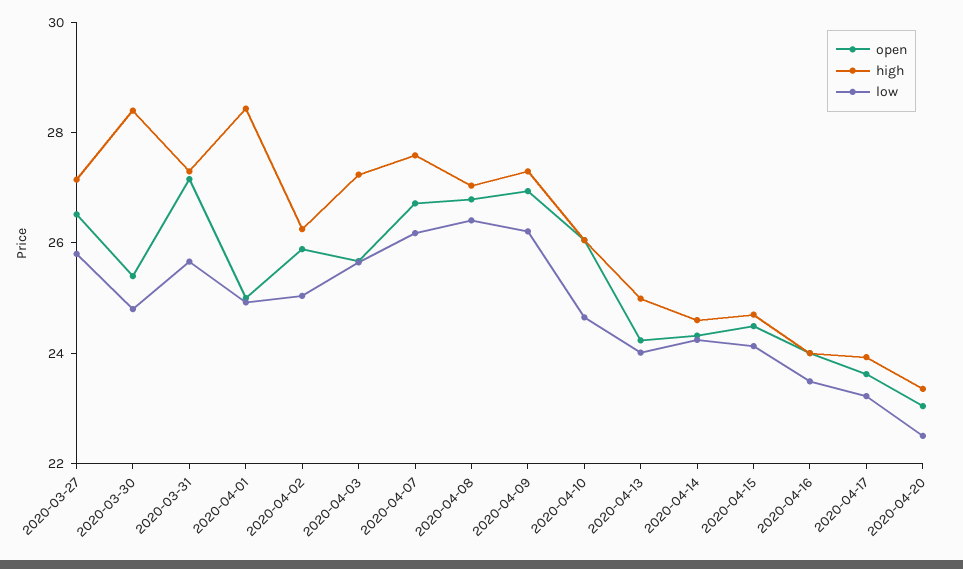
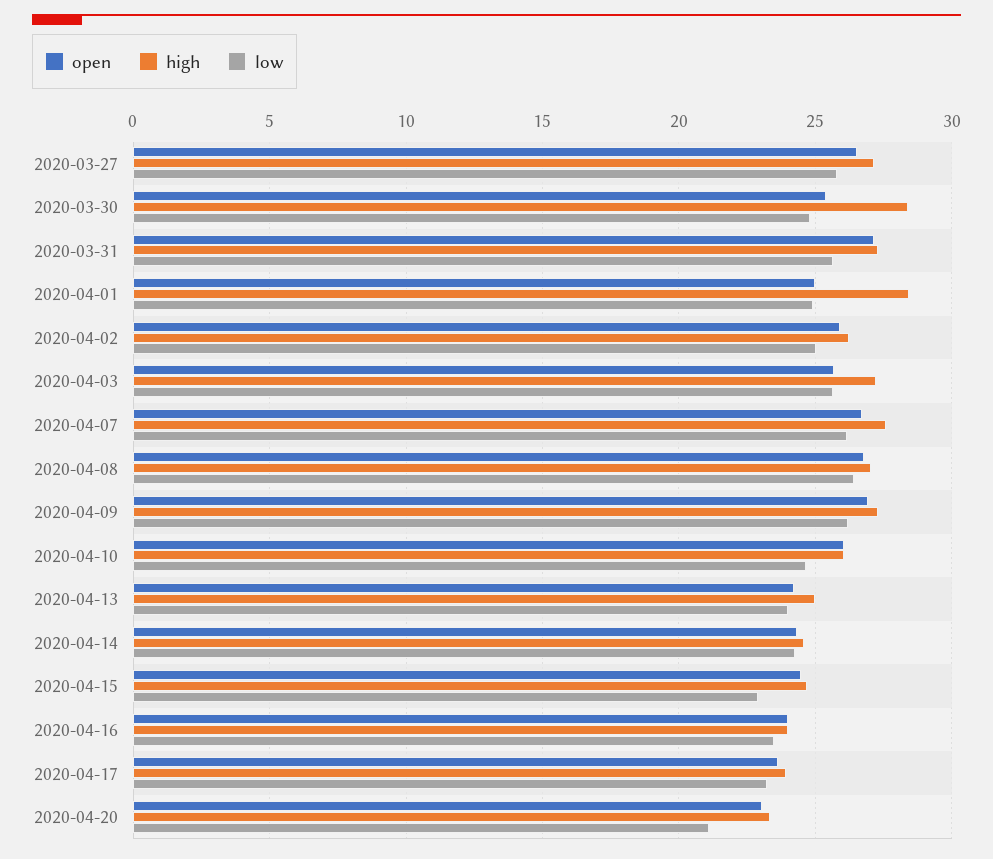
  {
    "open": {
      "2020-03-27": 26.5,
      "2020-03-30": 25.5,
      "2020-03-31": 27,
      "2020-04-01": 25,
      "2020-04-02": 26,
      "2020-04-03": 25.5,
      "2020-04-07": 26.5,
      "2020-04-08": 27,
      "2020-04-09": 27,
      "2020-04-10": 26,
      "2020-04-13": 24,
      "2020-04-14": 24.5,
      "2020-04-15": 24.5,
      "2020-04-16": 24,
      "2020-04-17": 23.5,
      "2020-04-20": 23
    },
    "high": {
      "2020-03-27": 27,
      "2020-03-30": 28.5,
      "2020-03-31": 27.5,
      "2020-04-01": 28.5,
      "2020-04-02": 26.5,
      "2020-04-03": 27,
      "2020-04-07": 27.5,
      "2020-04-08": 27,
      "2020-04-09": 27.5,
      "2020-04-10": 26,
      "2020-04-13": 25,
      "2020-04-14": 24.5,
      "2020-04-15": 24.5,
      "2020-04-16": 24,
      "2020-04-17": 24,
      "2020-04-20": 23.5
    },
    "low": {
      "2020-03-27": 26,
      "2020-03-30": 25,
      "2020-03-31": 25.5,
      "2020-04-01": 25,
      "2020-04-02": 25,
      "2020-04-03": 25.5,
      "2020-04-07": 26,
      "2020-04-08": 26.5,
      "2020-04-09": 26,
      "2020-04-10": 24.5,
      "2020-04-13": 24,
      "2020-04-14": 24,
-     "2020-04-15": 24,
+     "2020-04-15": 23,
      "2020-04-16": 23.5,
      "2020-04-17": 23,
-     "2020-04-20": 22.5
+     "2020-04-20": 21
    }
  }

